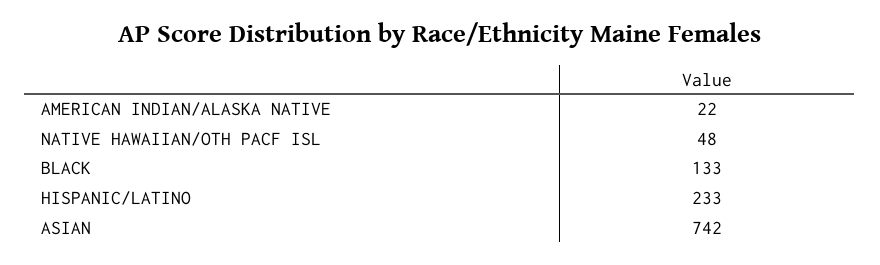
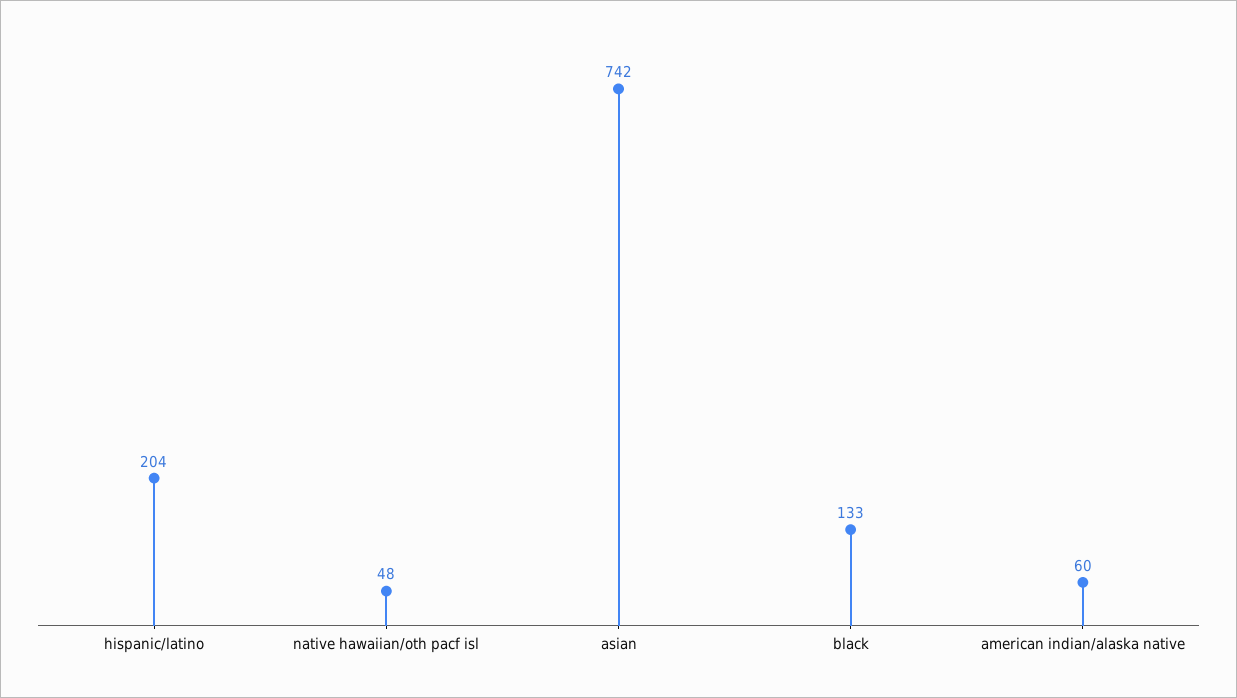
  {
-   "AMERICAN INDIAN/ALASKA NATIVE": 22,
+   "AMERICAN INDIAN/ALASKA NATIVE": 60,
    "NATIVE HAWAIIAN/OTH PACF ISL": 48,
    "BLACK": 133,
-   "HISPANIC/LATINO": 233,
+   "HISPANIC/LATINO": 204,
    "ASIAN": 742
  }

